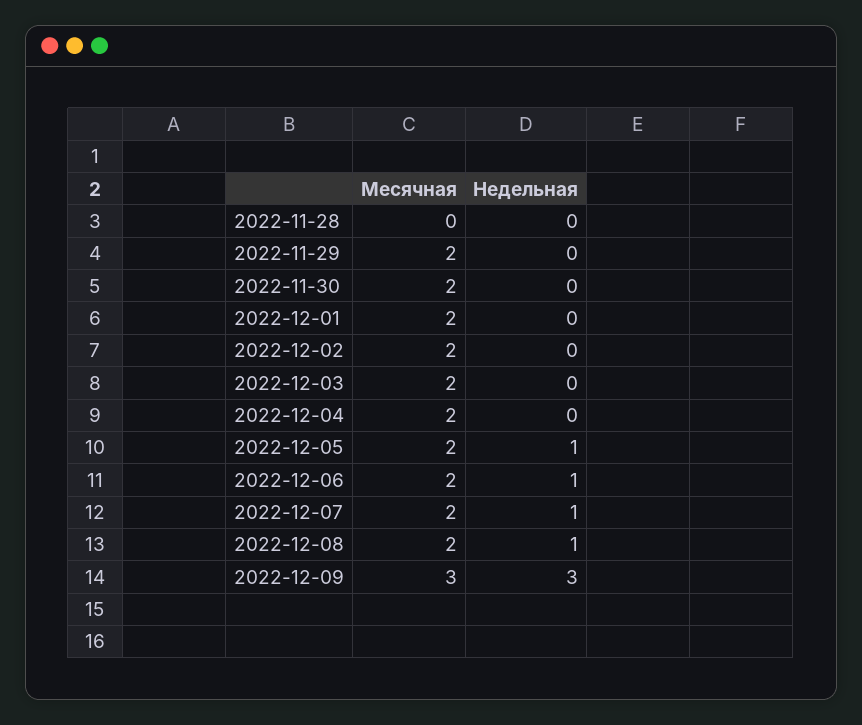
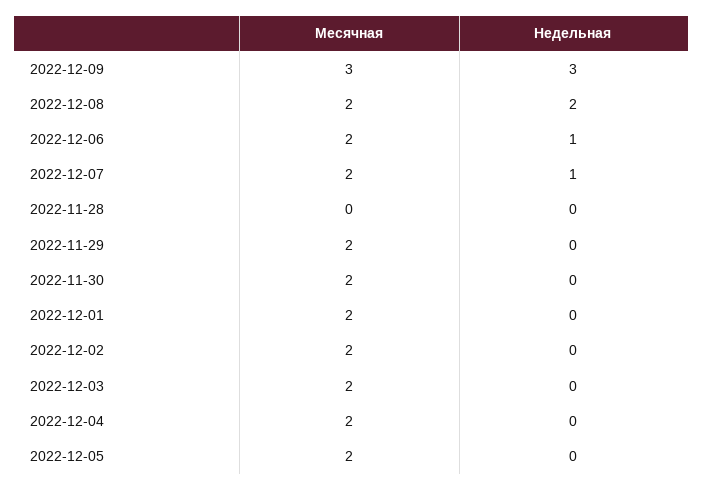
  {
    "Месячная": {
      "2022-11-28": 0,
      "2022-11-29": 2,
      "2022-11-30": 2,
      "2022-12-01": 2,
      "2022-12-02": 2,
      "2022-12-03": 2,
      "2022-12-04": 2,
      "2022-12-05": 2,
      "2022-12-06": 2,
      "2022-12-07": 2,
      "2022-12-08": 2,
      "2022-12-09": 3
    },
    "Недельная": {
      "2022-11-28": 0,
      "2022-11-29": 0,
      "2022-11-30": 0,
      "2022-12-01": 0,
      "2022-12-02": 0,
      "2022-12-03": 0,
      "2022-12-04": 0,
-     "2022-12-05": 1,
+     "2022-12-05": 0,
      "2022-12-06": 1,
      "2022-12-07": 1,
-     "2022-12-08": 1,
+     "2022-12-08": 2,
      "2022-12-09": 3
    }
  }

